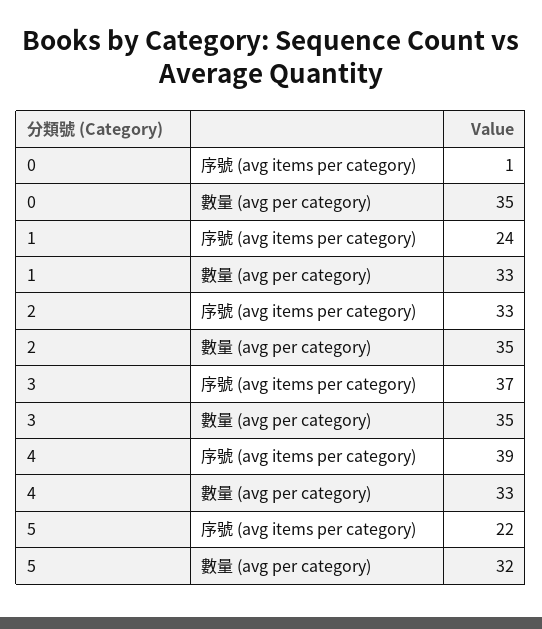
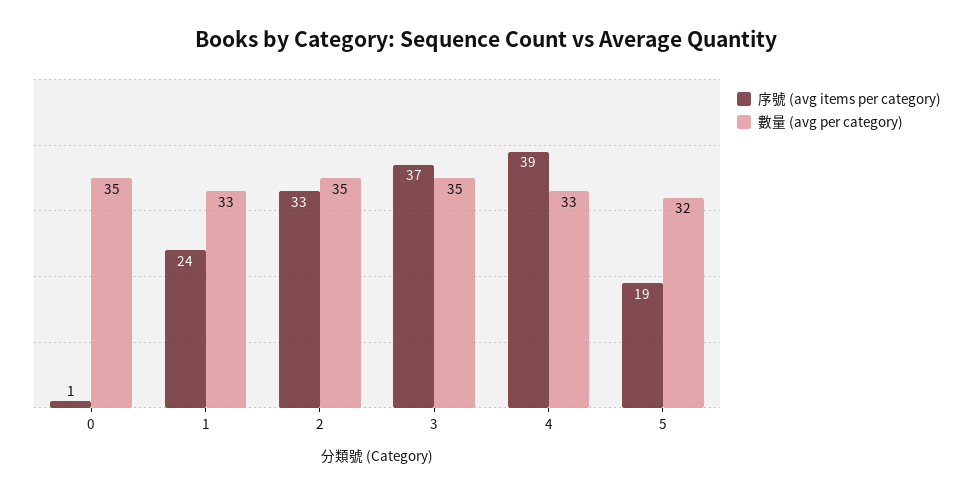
  {
    "序號 (avg items per category)": {
      "0": 1,
      "1": 24,
      "2": 33,
      "3": 37,
      "4": 39,
-     "5": 22
+     "5": 19
    },
    "數量 (avg per category)": {
      "0": 35,
      "1": 33,
      "2": 35,
      "3": 35,
      "4": 33,
      "5": 32
    }
  }

